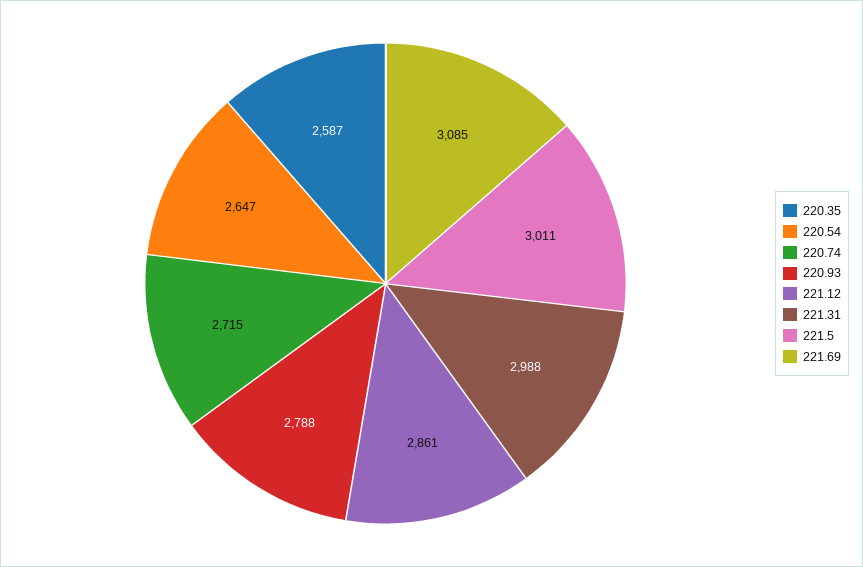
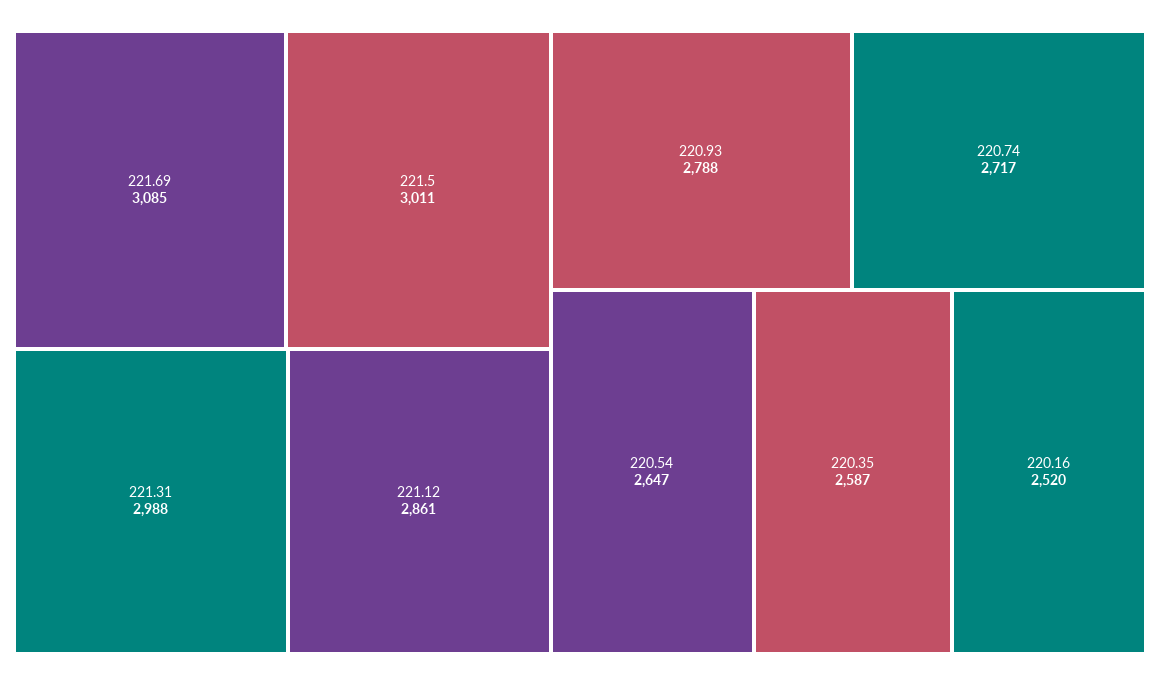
  {
    "220.35": 2587,
    "220.54": 2647,
-   "220.74": 2715,
+   "220.74": 2717,
    "220.93": 2788,
    "221.12": 2861,
    "221.31": 2988,
    "221.5": 3011,
-   "221.69": 3085
+   "221.69": 3085,
+   "220.16": 2520
  }

